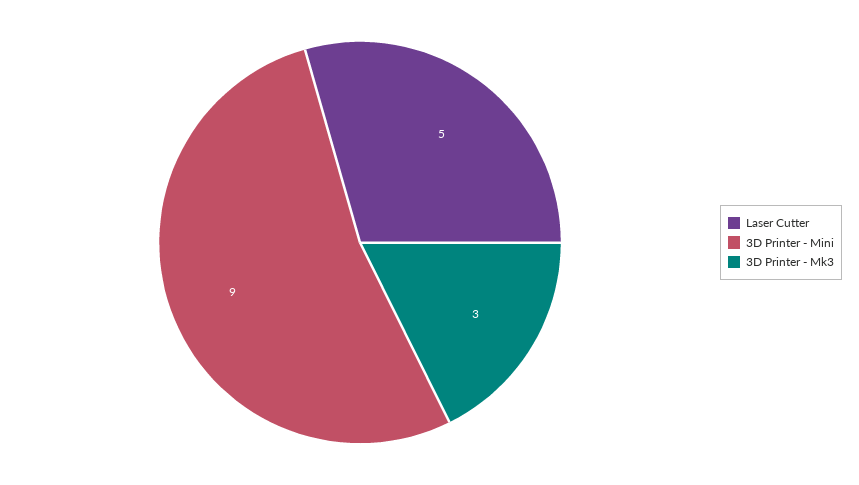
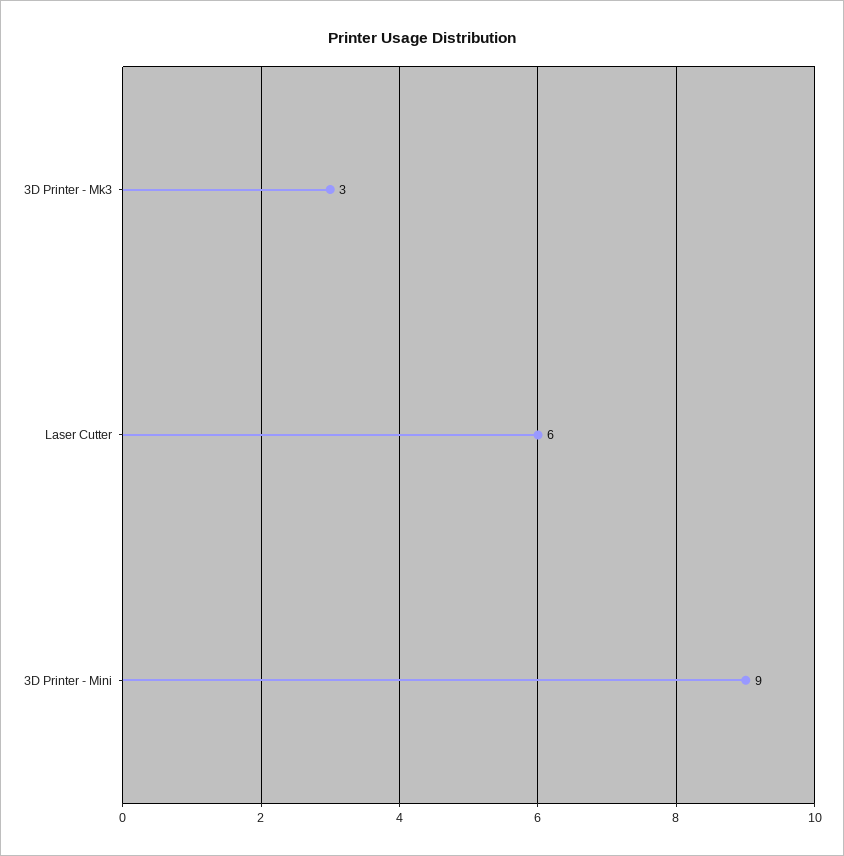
  {
-   "Laser Cutter": 5,
+   "Laser Cutter": 6,
    "3D Printer - Mini": 9,
    "3D Printer - Mk3": 3
  }

